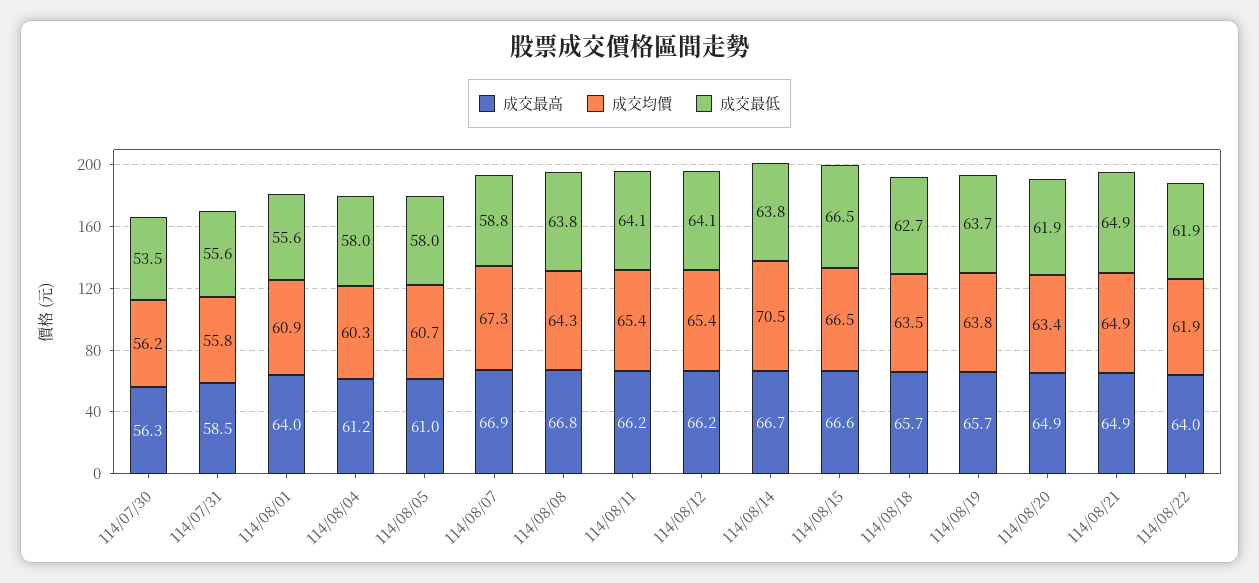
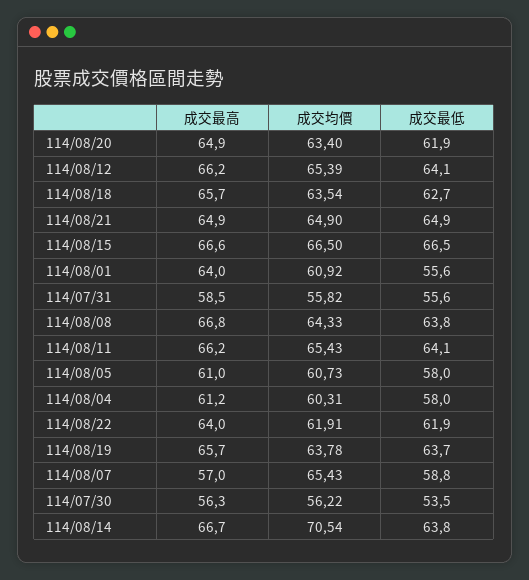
  {
    "成交最高": {
      "114/07/30": 56.3,
      "114/07/31": 58.5,
      "114/08/01": 64,
      "114/08/04": 61.2,
      "114/08/05": 61,
-     "114/08/07": 66.9,
+     "114/08/07": 57,
      "114/08/08": 66.8,
      "114/08/11": 66.2,
      "114/08/12": 66.2,
      "114/08/14": 66.7,
      "114/08/15": 66.6,
      "114/08/18": 65.7,
      "114/08/19": 65.7,
      "114/08/20": 64.9,
      "114/08/21": 64.9,
      "114/08/22": 64
    },
    "成交均價": {
      "114/07/30": 56.22,
      "114/07/31": 55.82,
      "114/08/01": 60.92,
      "114/08/04": 60.31,
      "114/08/05": 60.73,
-     "114/08/07": 67.3,
+     "114/08/07": 65.43,
      "114/08/08": 64.33,
      "114/08/11": 65.43,
      "114/08/12": 65.39,
      "114/08/14": 70.54,
      "114/08/15": 66.5,
      "114/08/18": 63.54,
      "114/08/19": 63.78,
      "114/08/20": 63.4,
      "114/08/21": 64.9,
      "114/08/22": 61.91
    },
    "成交最低": {
      "114/07/30": 53.5,
      "114/07/31": 55.6,
      "114/08/01": 55.6,
      "114/08/04": 58,
      "114/08/05": 58,
      "114/08/07": 58.8,
      "114/08/08": 63.8,
      "114/08/11": 64.1,
      "114/08/12": 64.1,
      "114/08/14": 63.8,
      "114/08/15": 66.5,
      "114/08/18": 62.7,
      "114/08/19": 63.7,
      "114/08/20": 61.9,
      "114/08/21": 64.9,
      "114/08/22": 61.9
    }
  }

